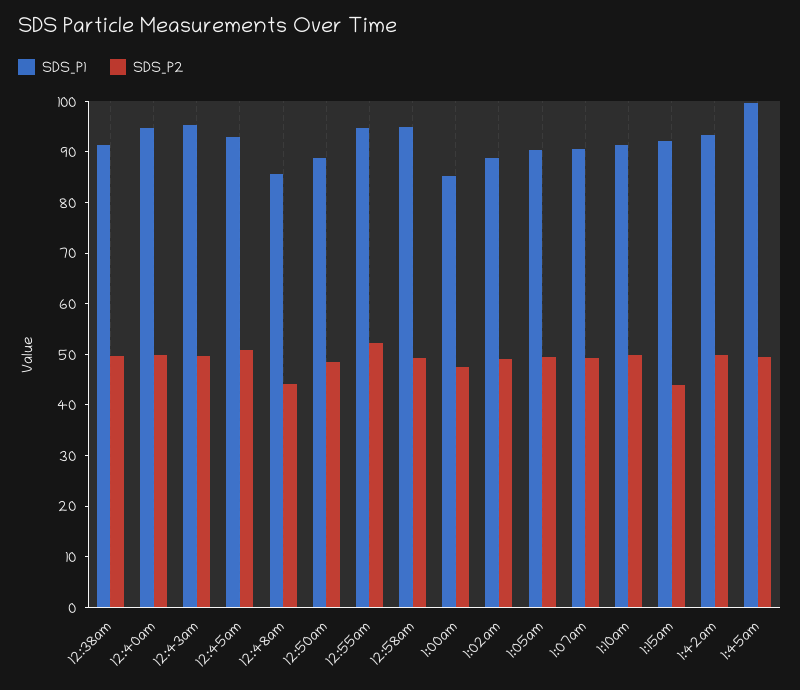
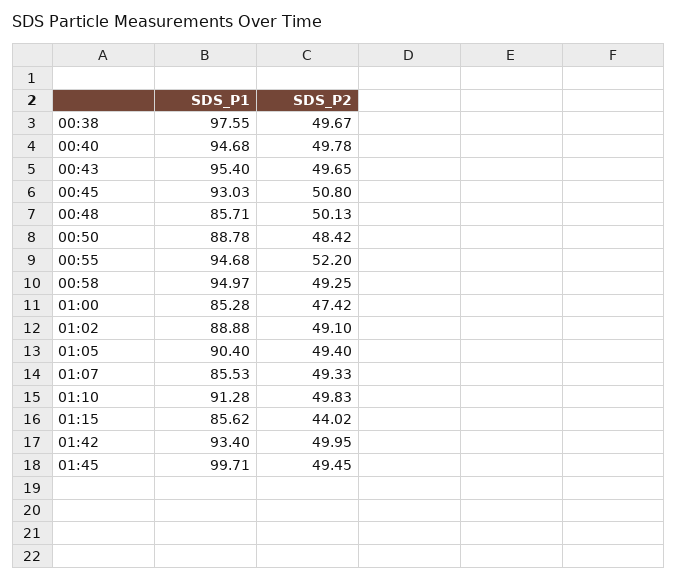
  {
    "SDS_P1": {
-     "12:38am": 92,
+     "12:38am": 97.55,
      "12:40am": 94.68,
      "12:43am": 95.4,
      "12:45am": 93.03,
      "12:48am": 85.71,
      "12:50am": 88.78,
      "12:55am": 94.68,
      "12:58am": 94.97,
      "1:00am": 85.28,
      "1:02am": 88.88,
      "1:05am": 90.4,
-     "1:07am": 90,
+     "1:07am": 85.53,
      "1:10am": 91.28,
-     "1:15am": 92,
+     "1:15am": 85.62,
      "1:42am": 93.4,
      "1:45am": 99.71
    },
    "SDS_P2": {
      "12:38am": 49.67,
      "12:40am": 49.78,
      "12:43am": 49.65,
      "12:45am": 50.8,
-     "12:48am": 44,
+     "12:48am": 50.13,
      "12:50am": 48.42,
      "12:55am": 52.2,
      "12:58am": 49.25,
      "1:00am": 47.42,
      "1:02am": 49.1,
      "1:05am": 49.4,
      "1:07am": 49.33,
      "1:10am": 49.83,
      "1:15am": 44.02,
      "1:42am": 49.95,
      "1:45am": 49.45
    }
  }

